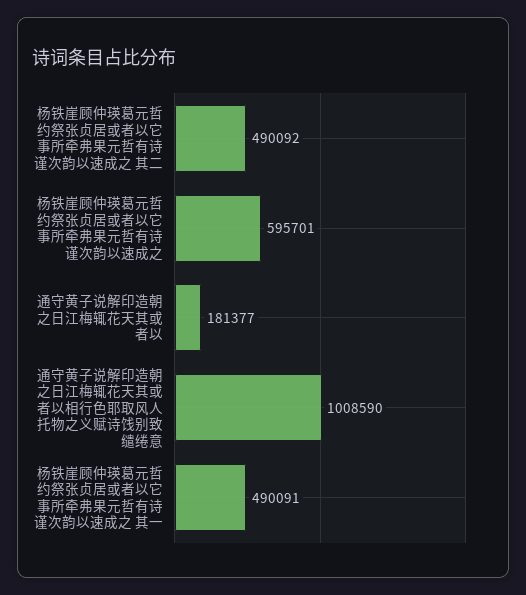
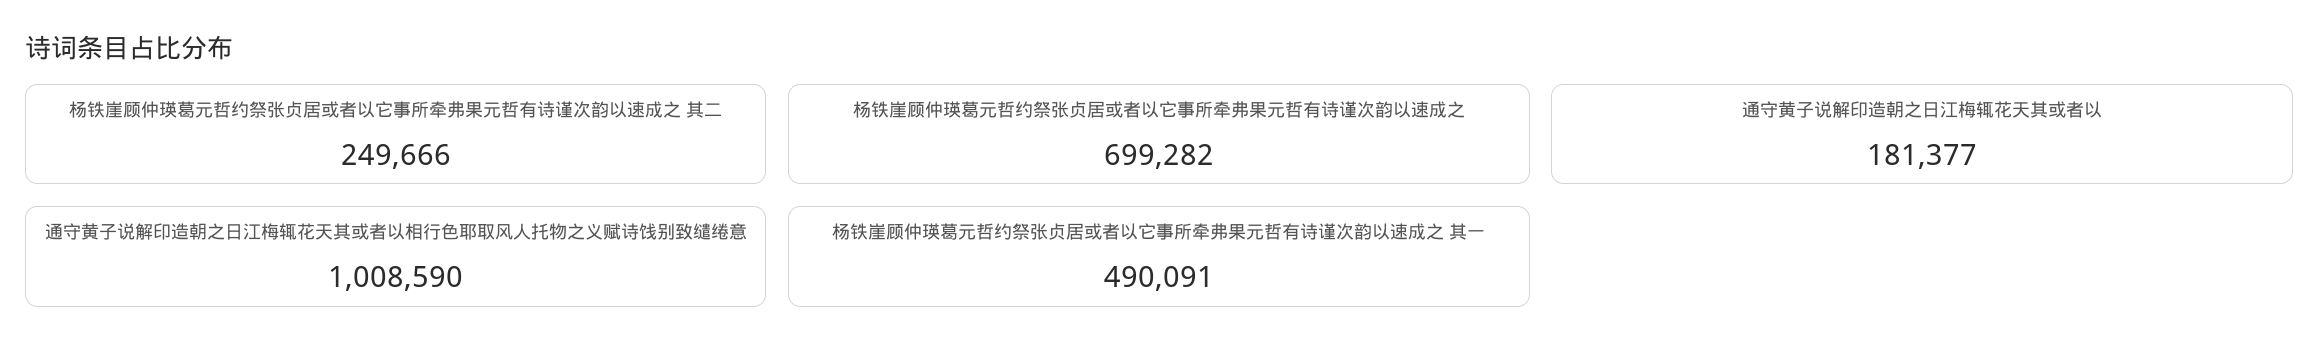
  {
-   "杨铁崖顾仲瑛葛元哲约祭张贞居或者以它事所牵弗果元哲有诗谨次韵以速成之 其二": 490092,
+   "杨铁崖顾仲瑛葛元哲约祭张贞居或者以它事所牵弗果元哲有诗谨次韵以速成之 其二": 249666,
-   "杨铁崖顾仲瑛葛元哲约祭张贞居或者以它事所牵弗果元哲有诗谨次韵以速成之": 595701,
+   "杨铁崖顾仲瑛葛元哲约祭张贞居或者以它事所牵弗果元哲有诗谨次韵以速成之": 699282,
    "通守黄子说解印造朝之日江梅辄花天其或者以": 181377,
    "通守黄子说解印造朝之日江梅辄花天其或者以相行色耶取风人托物之义赋诗饯别致缱绻意": 1008590,
    "杨铁崖顾仲瑛葛元哲约祭张贞居或者以它事所牵弗果元哲有诗谨次韵以速成之 其一": 490091
  }

